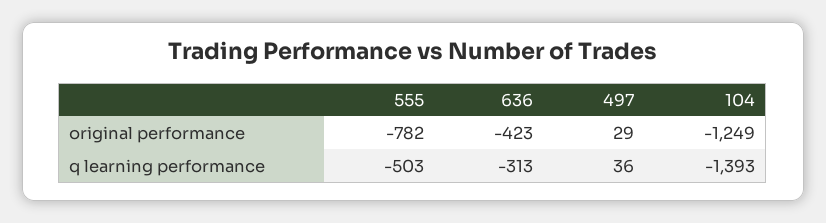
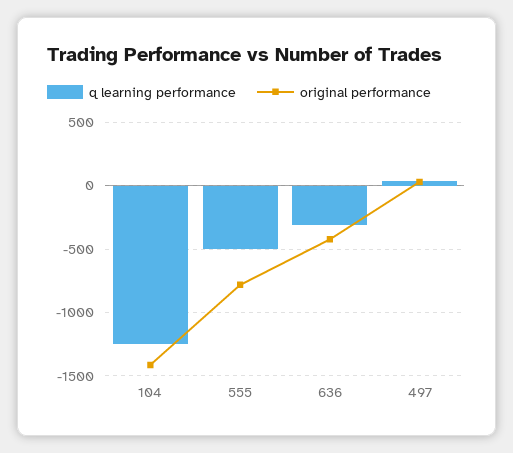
  {
    "original performance": {
      "555": -782,
      "636": -423,
      "497": 29,
-     "104": -1249
+     "104": -1400
    },
    "q learning performance": {
      "555": -503,
      "636": -313,
      "497": 36,
-     "104": -1393
+     "104": -1250
    }
  }

